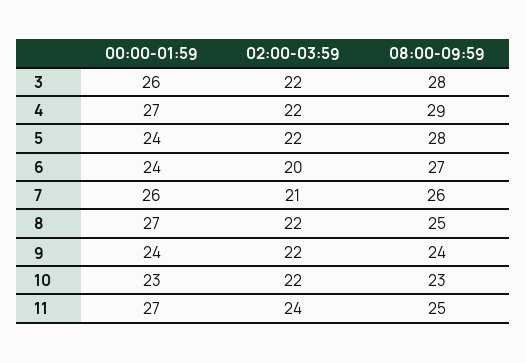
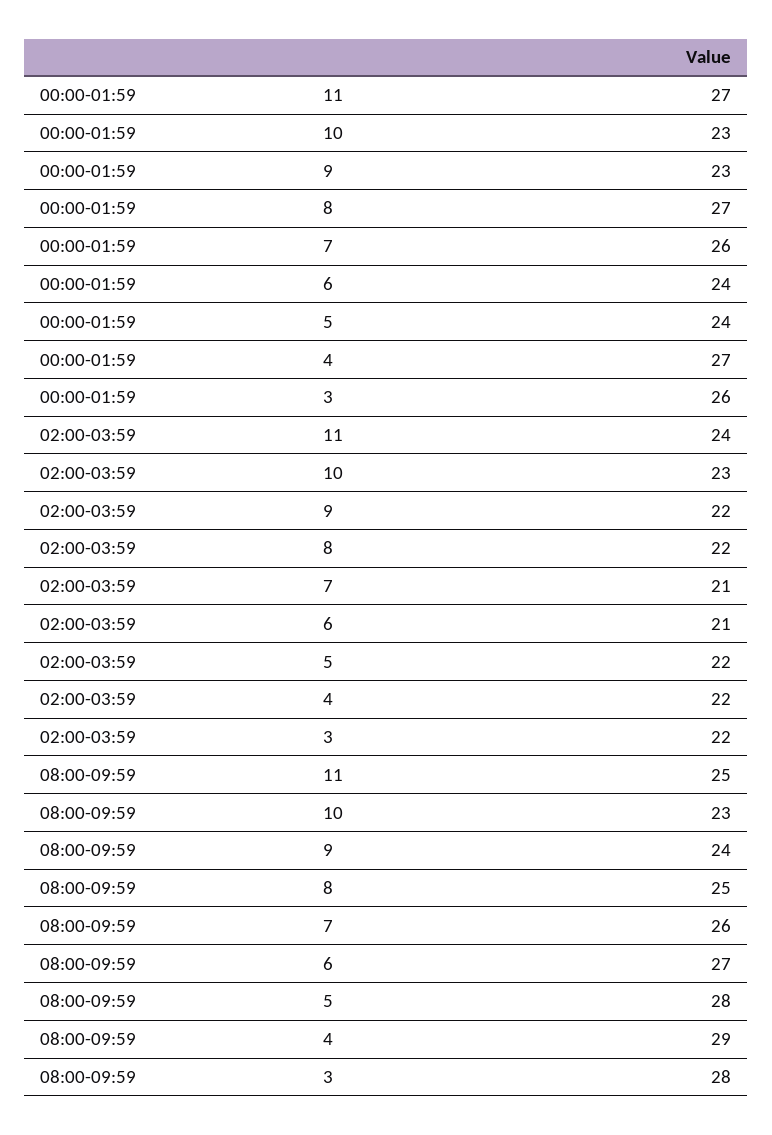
  {
    "00:00-01:59": {
      "3": 26,
      "4": 27,
      "5": 24,
      "6": 24,
      "7": 26,
      "8": 27,
-     "9": 24,
+     "9": 23,
      "10": 23,
      "11": 27
    },
    "02:00-03:59": {
      "3": 22,
      "4": 22,
      "5": 22,
-     "6": 20,
+     "6": 21,
      "7": 21,
      "8": 22,
      "9": 22,
-     "10": 22,
+     "10": 23,
      "11": 24
    },
    "08:00-09:59": {
      "3": 28,
      "4": 29,
      "5": 28,
      "6": 27,
      "7": 26,
      "8": 25,
      "9": 24,
      "10": 23,
      "11": 25
    }
  }

